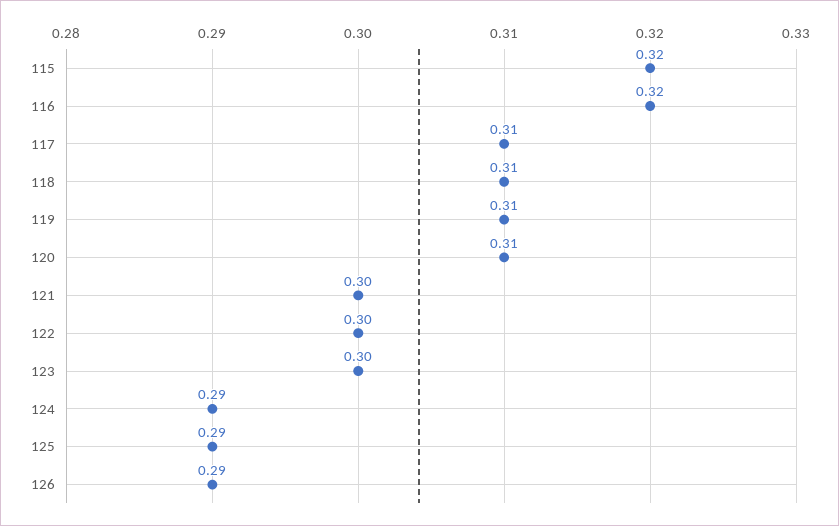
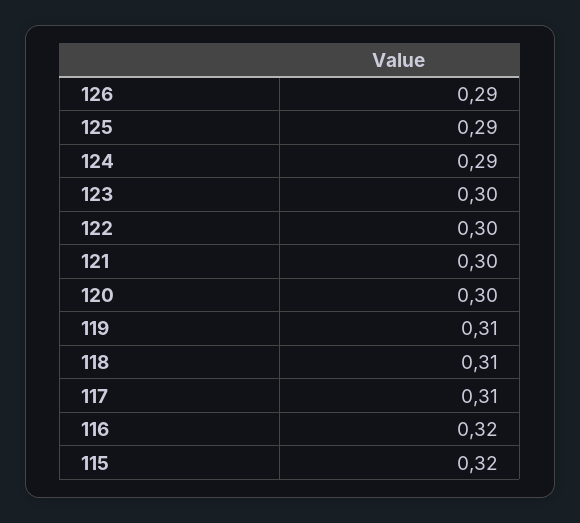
  {
    "115": 0.32,
    "116": 0.32,
    "117": 0.31,
    "118": 0.31,
    "119": 0.31,
-   "120": 0.31,
+   "120": 0.3,
    "121": 0.3,
    "122": 0.3,
    "123": 0.3,
    "124": 0.29,
    "125": 0.29,
    "126": 0.29
  }

